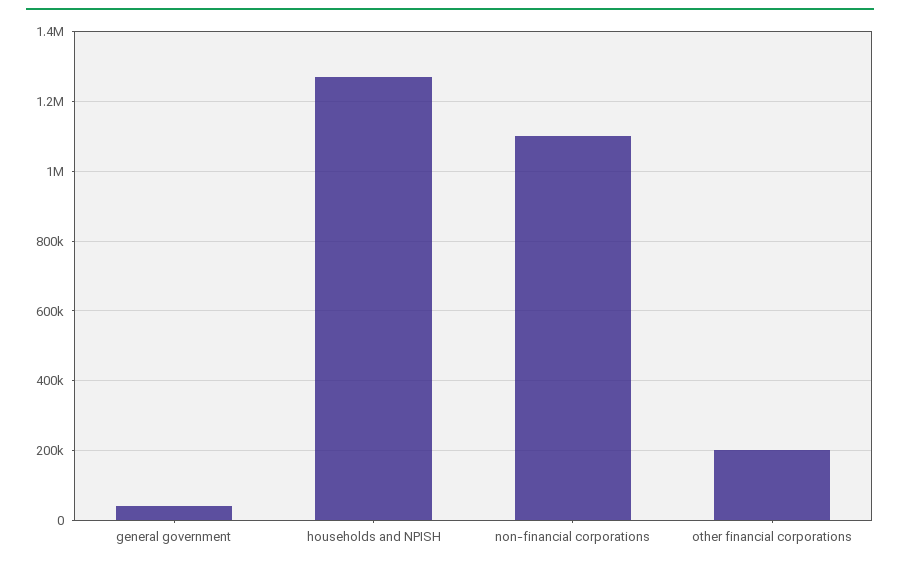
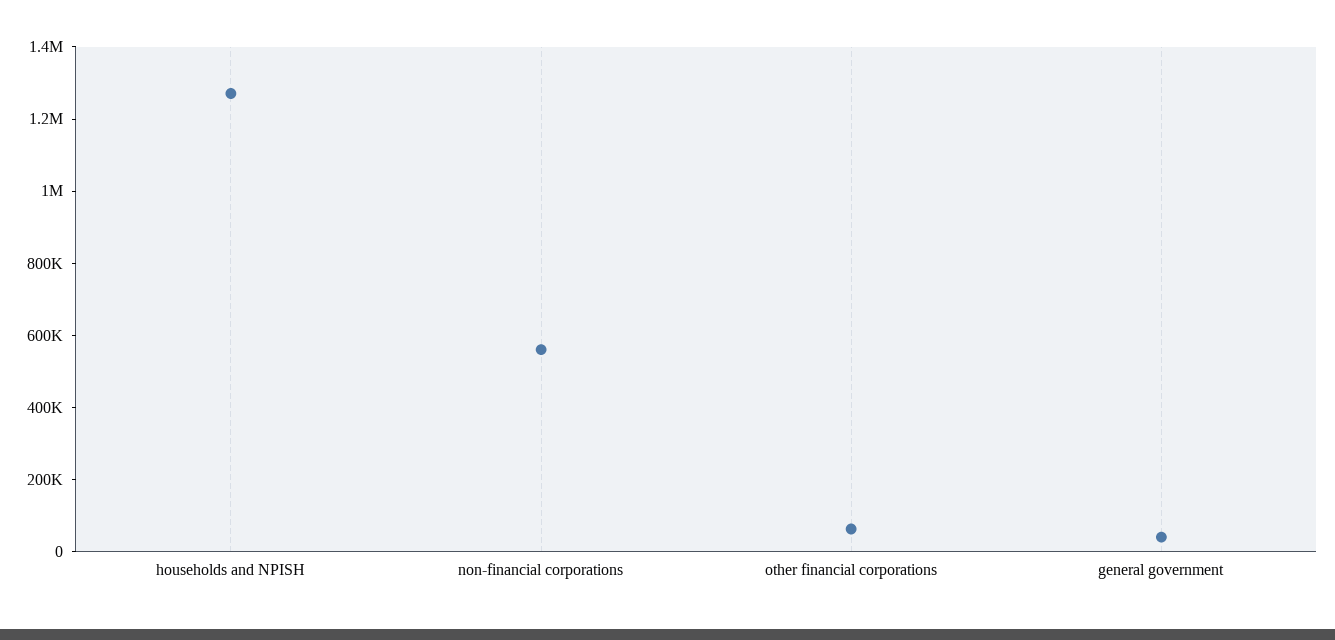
  {
    "general government": 40000,
    "households and NPISH": 1280000,
-   "non-financial corporations": 1100000,
+   "non-financial corporations": 550000,
-   "other financial corporations": 200000
+   "other financial corporations": 50000
  }

